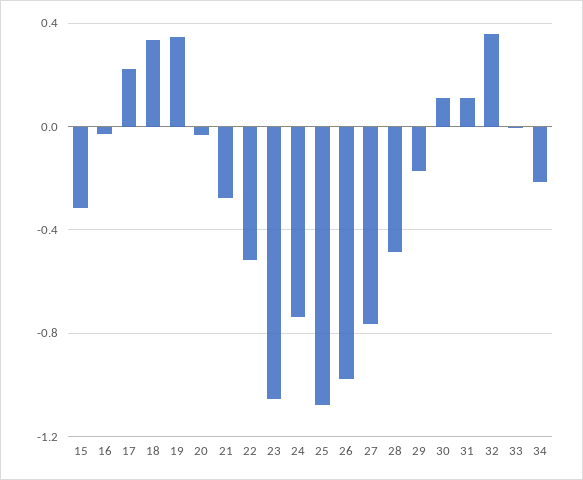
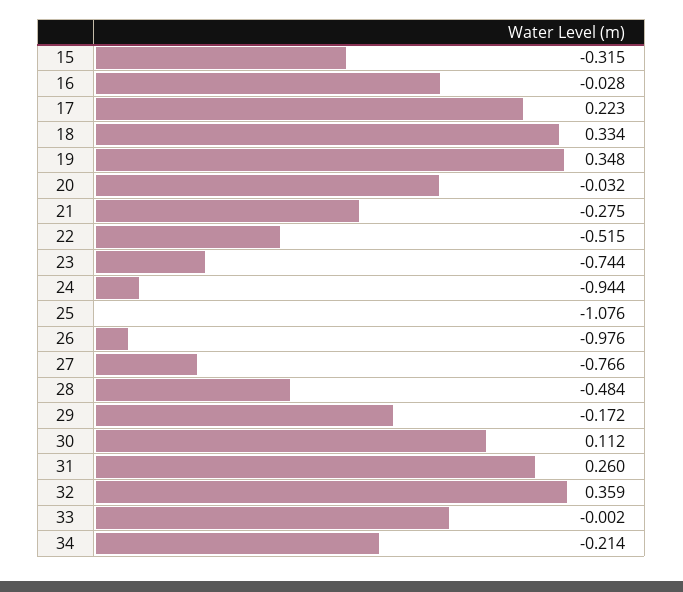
  {
    "15": -0.315,
    "16": -0.028,
    "17": 0.223,
    "18": 0.334,
    "19": 0.348,
    "20": -0.032,
    "21": -0.275,
    "22": -0.515,
-   "23": -1.05,
+   "23": -0.744,
-   "24": -0.75,
+   "24": -0.944,
    "25": -1.076,
    "26": -0.976,
    "27": -0.766,
    "28": -0.484,
    "29": -0.172,
    "30": 0.112,
-   "31": 0.1,
+   "31": 0.26,
    "32": 0.359,
    "33": -0.002,
    "34": -0.214
  }

